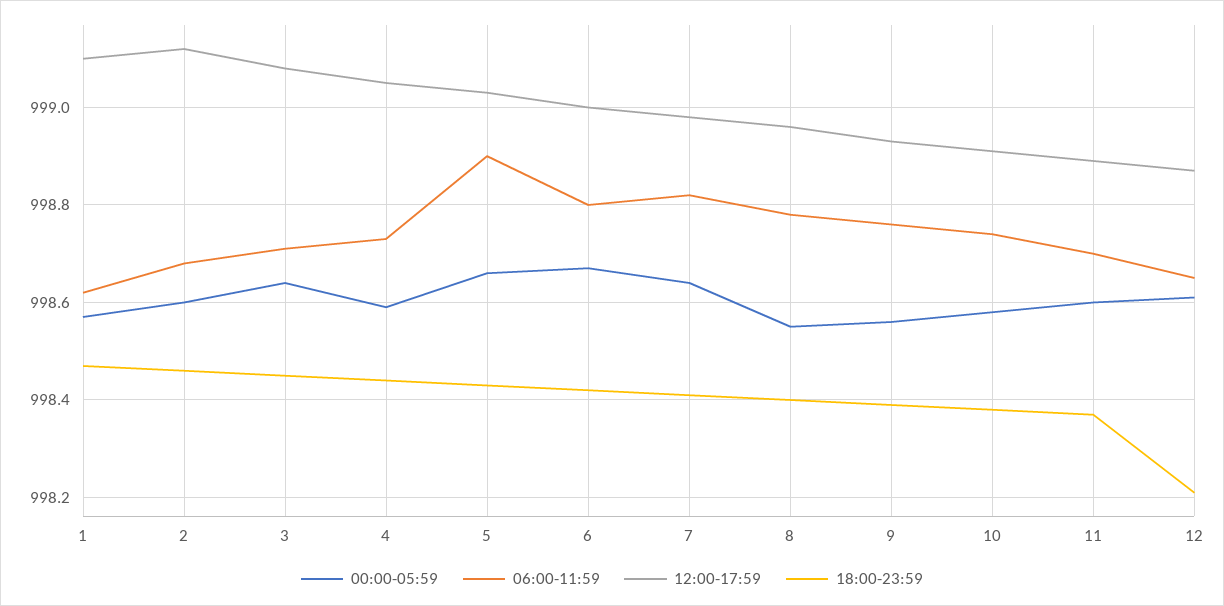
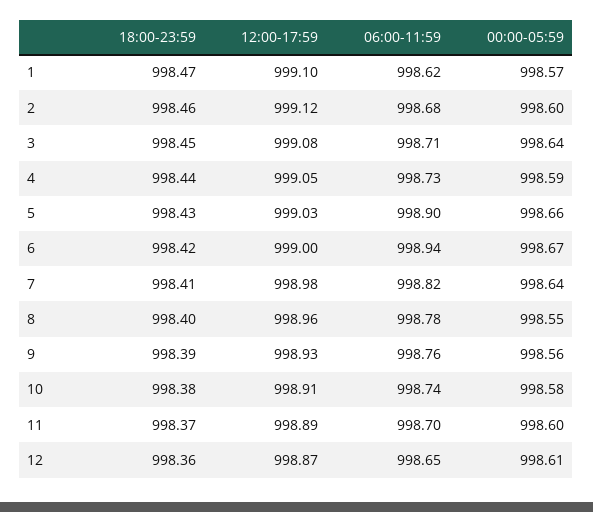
  {
    "00:00-05:59": {
      "1": 998.57,
      "2": 998.6,
      "3": 998.64,
      "4": 998.59,
      "5": 998.66,
      "6": 998.67,
      "7": 998.64,
      "8": 998.55,
      "9": 998.56,
      "10": 998.58,
      "11": 998.6,
      "12": 998.61
    },
    "06:00-11:59": {
      "1": 998.62,
      "2": 998.68,
      "3": 998.71,
      "4": 998.73,
      "5": 998.9,
-     "6": 998.8,
+     "6": 998.94,
      "7": 998.82,
      "8": 998.78,
      "9": 998.76,
      "10": 998.74,
      "11": 998.7,
      "12": 998.65
    },
    "12:00-17:59": {
      "1": 999.1,
      "2": 999.12,
      "3": 999.08,
      "4": 999.05,
      "5": 999.03,
      "6": 999,
      "7": 998.98,
      "8": 998.96,
      "9": 998.93,
      "10": 998.91,
      "11": 998.89,
      "12": 998.87
    },
    "18:00-23:59": {
      "1": 998.47,
      "2": 998.46,
      "3": 998.45,
      "4": 998.44,
      "5": 998.43,
      "6": 998.42,
      "7": 998.41,
      "8": 998.4,
      "9": 998.39,
      "10": 998.38,
      "11": 998.37,
-     "12": 998.2
+     "12": 998.36
    }
  }

